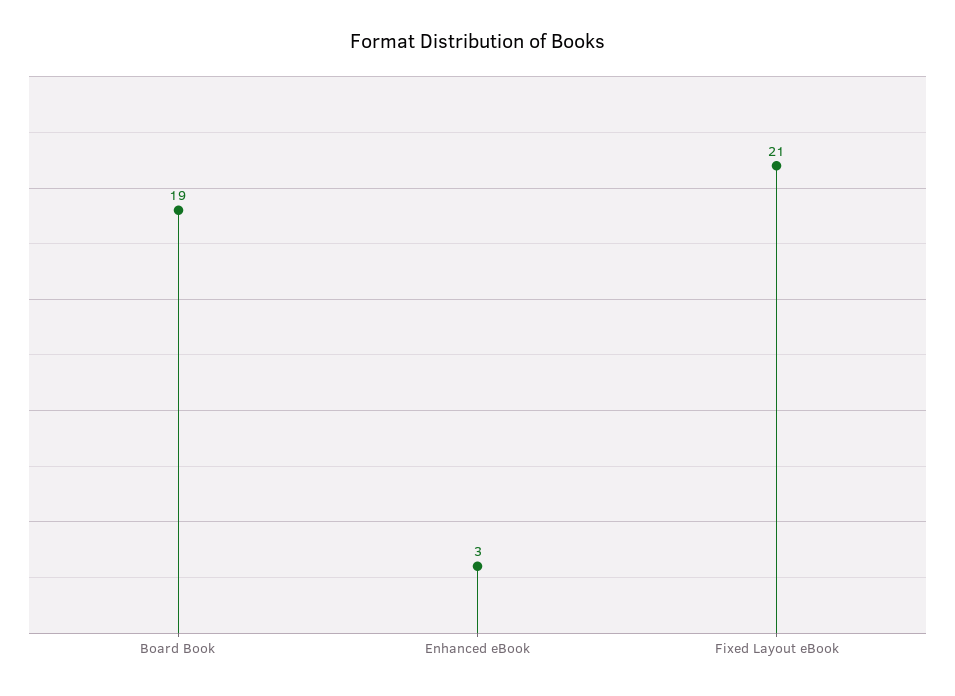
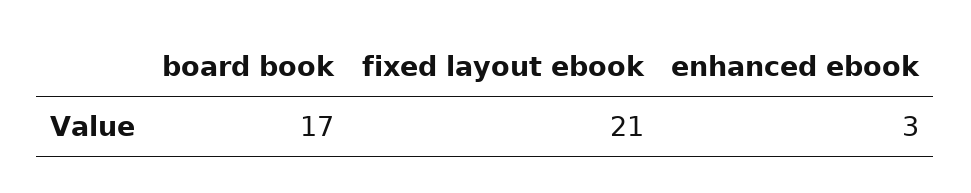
  {
-   "Board Book": 19,
+   "Board Book": 17,
    "Enhanced eBook": 3,
    "Fixed Layout eBook": 21
  }

